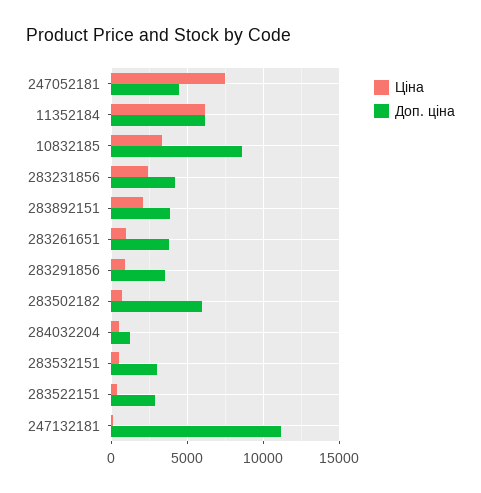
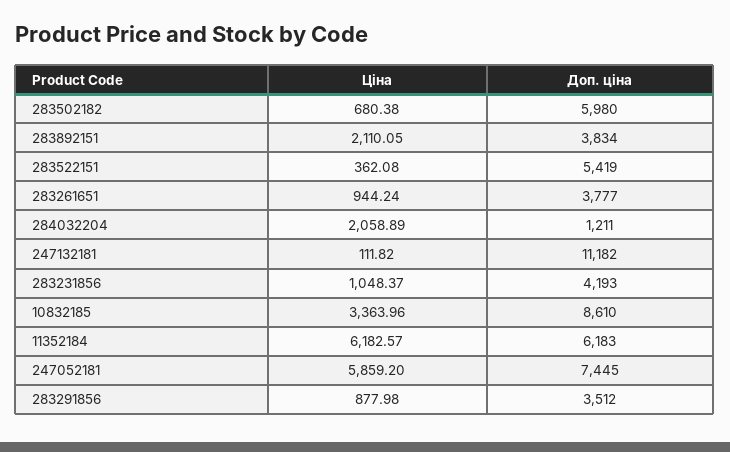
  {
    "Ціна": {
-     "247052181": 7500,
+     "247052181": 5859.2,
      "11352184": 6182.57,
      "10832185": 3363.96,
-     "283231856": 2500,
+     "283231856": 1048.37,
      "283892151": 2110.05,
      "283261651": 944.24,
      "283291856": 877.98,
      "283502182": 680.38,
-     "284032204": 500,
+     "284032204": 2058.89,
-     "283532151": 500,
      "283522151": 362.08,
      "247132181": 111.82
    },
    "Доп. ціна": {
-     "247052181": 4500,
+     "247052181": 7445,
      "11352184": 6183,
      "10832185": 8610,
      "283231856": 4193,
      "283892151": 3834,
      "283261651": 3777,
      "283291856": 3512,
      "283502182": 5980,
      "284032204": 1211,
-     "283532151": 3000,
-     "283522151": 3000,
+     "283522151": 5419,
      "247132181": 11182
    }
  }

